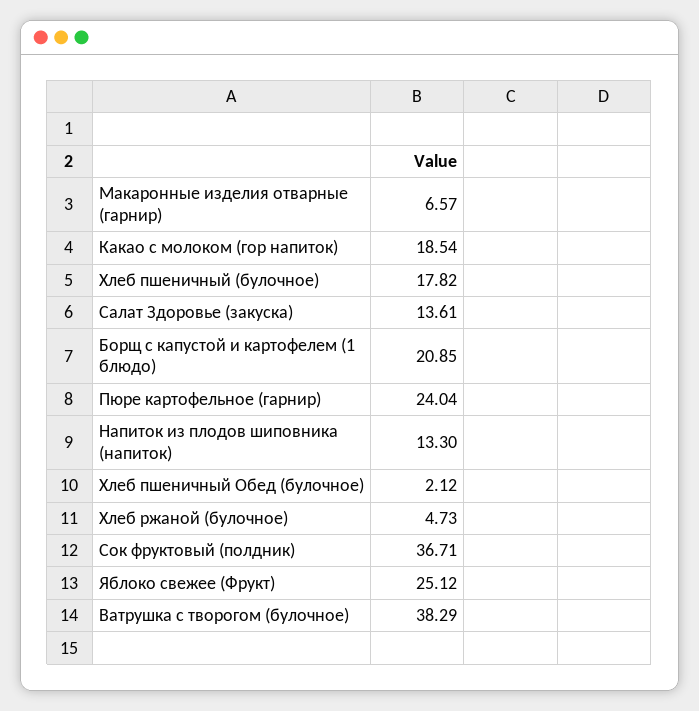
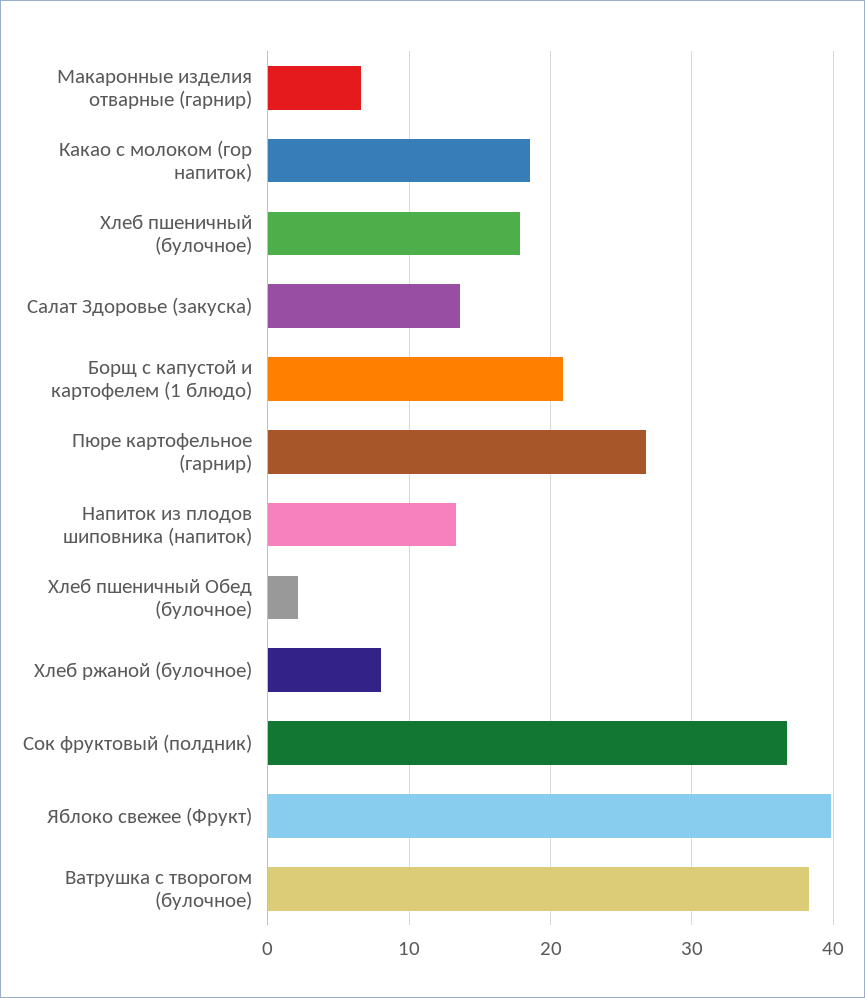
  {
    "Макаронные изделия отварные (гарнир)": 6.57,
    "Какао с молоком (гор напиток)": 18.54,
    "Хлеб пшеничный (булочное)": 17.82,
    "Салат Здоровье (закуска)": 13.61,
    "Борщ с капустой и картофелем (1 блюдо)": 20.85,
-   "Пюре картофельное (гарнир)": 24.04,
+   "Пюре картофельное (гарнир)": 27,
    "Напиток из плодов шиповника (напиток)": 13.3,
    "Хлеб пшеничный Обед (булочное)": 2.12,
-   "Хлеб ржаной (булочное)": 4.73,
+   "Хлеб ржаной (булочное)": 8,
    "Сок фруктовый (полдник)": 36.71,
-   "Яблоко свежее (Фрукт)": 25.12,
+   "Яблоко свежее (Фрукт)": 40,
    "Ватрушка с творогом (булочное)": 38.29
  }

